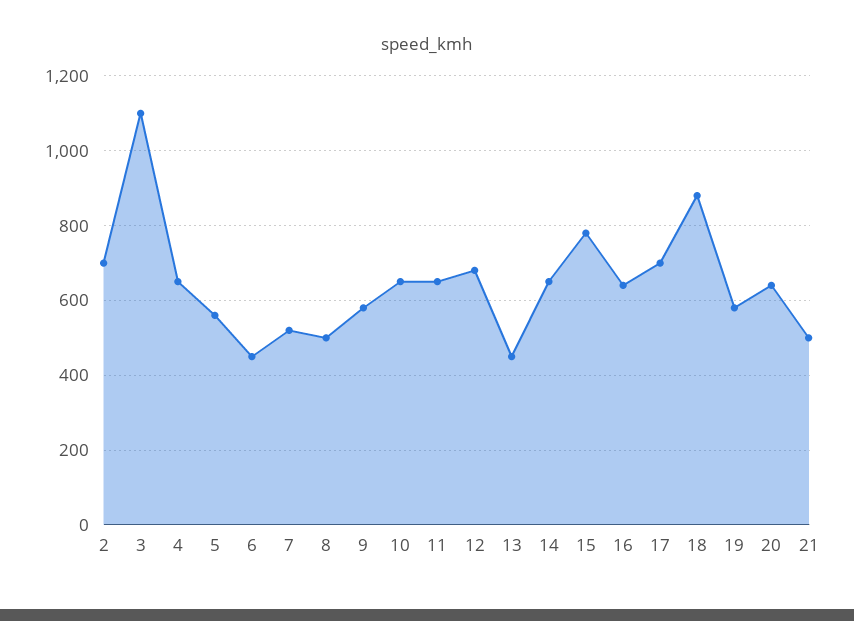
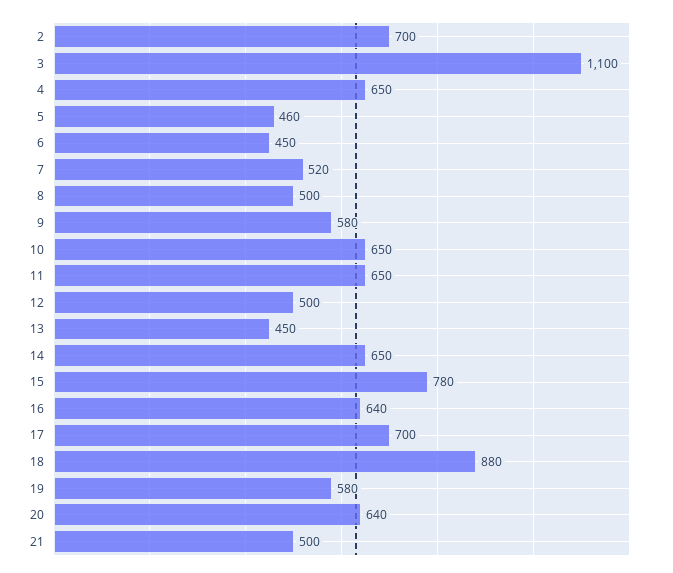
  {
    "2": 700,
    "3": 1100,
    "4": 650,
-   "5": 560,
+   "5": 460,
    "6": 450,
    "7": 520,
    "8": 500,
    "9": 580,
    "10": 650,
    "11": 650,
-   "12": 680,
+   "12": 500,
    "13": 450,
    "14": 650,
    "15": 780,
    "16": 640,
    "17": 700,
    "18": 880,
    "19": 580,
    "20": 640,
    "21": 500
  }

